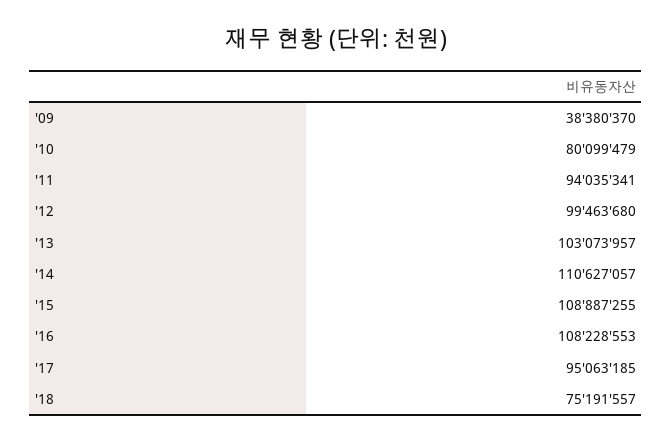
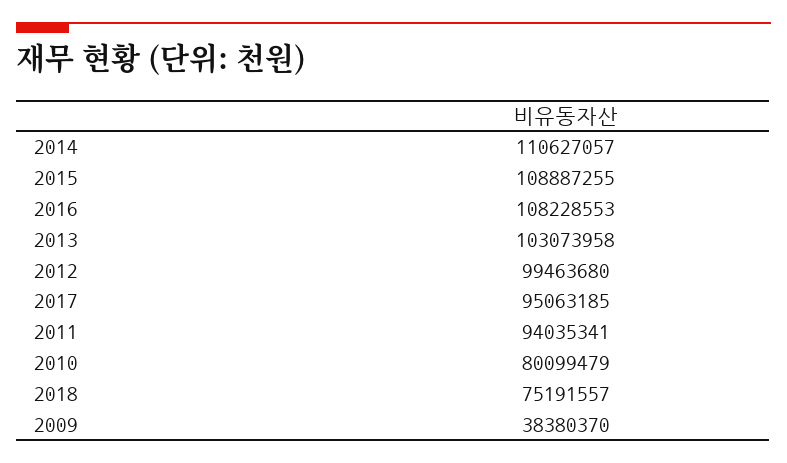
  {
    "'09": 38380370,
    "'10": 80099479,
    "'11": 94035341,
    "'12": 99463680,
-   "'13": 103073957,
+   "'13": 103073958,
    "'14": 110627057,
    "'15": 108887255,
    "'16": 108228553,
    "'17": 95063185,
    "'18": 75191557
  }

